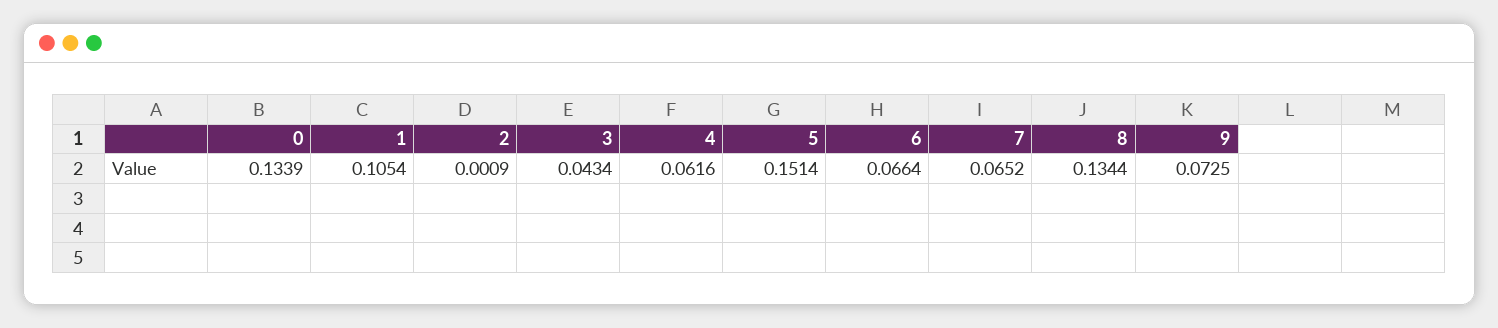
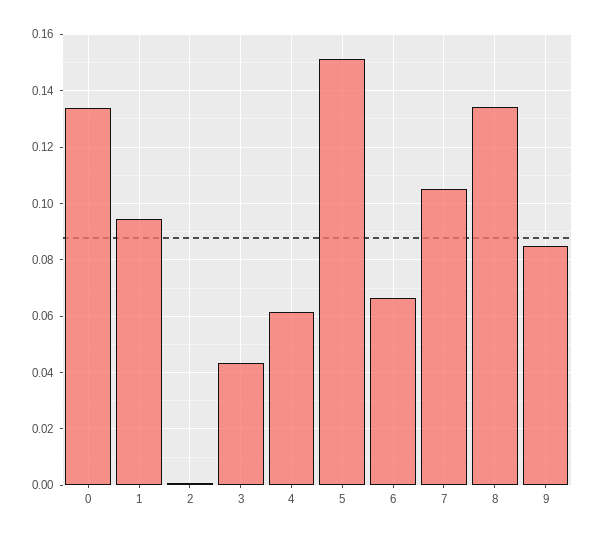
  {
    "0": 0.1339,
-   "1": 0.1054,
+   "1": 0.095,
    "2": 0.0009,
    "3": 0.0434,
    "4": 0.0616,
    "5": 0.1514,
    "6": 0.0664,
-   "7": 0.0652,
+   "7": 0.105,
    "8": 0.1344,
-   "9": 0.0725
+   "9": 0.085
  }

